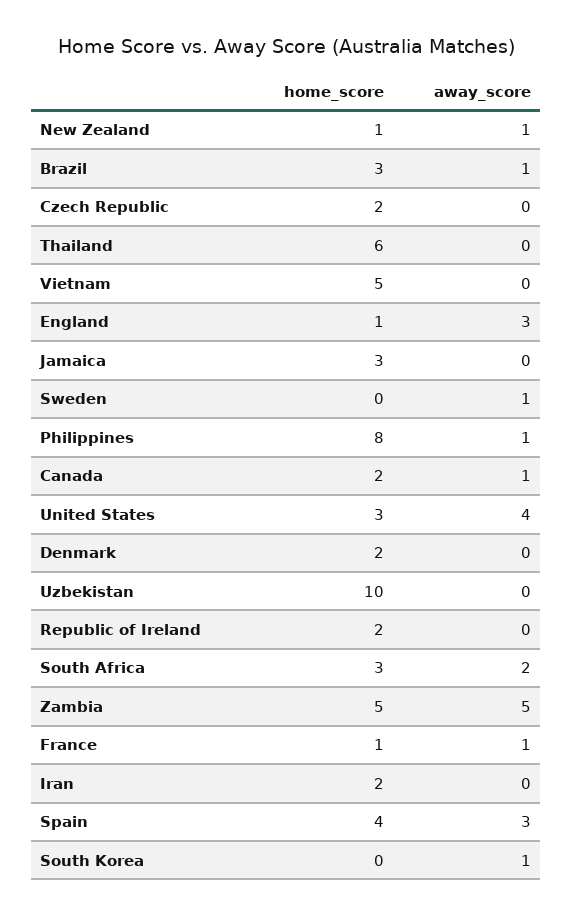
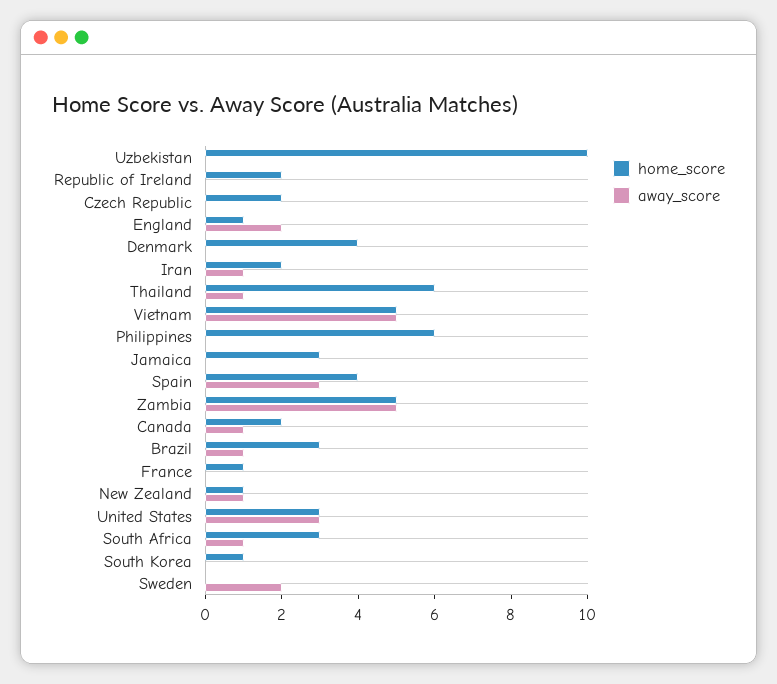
  {
    "home_score": {
      "New Zealand": 1,
      "Brazil": 3,
      "Czech Republic": 2,
      "Thailand": 6,
      "Vietnam": 5,
      "England": 1,
      "Jamaica": 3,
      "Sweden": 0,
-     "Philippines": 8,
+     "Philippines": 6,
      "Canada": 2,
      "United States": 3,
-     "Denmark": 2,
+     "Denmark": 4,
      "Uzbekistan": 10,
      "Republic of Ireland": 2,
      "South Africa": 3,
      "Zambia": 5,
      "France": 1,
      "Iran": 2,
      "Spain": 4,
-     "South Korea": 0
+     "South Korea": 1
    },
    "away_score": {
      "New Zealand": 1,
      "Brazil": 1,
      "Czech Republic": 0,
-     "Thailand": 0,
+     "Thailand": 1,
-     "Vietnam": 0,
+     "Vietnam": 5,
-     "England": 3,
+     "England": 2,
      "Jamaica": 0,
-     "Sweden": 1,
+     "Sweden": 2,
-     "Philippines": 1,
+     "Philippines": 0,
      "Canada": 1,
-     "United States": 4,
+     "United States": 3,
      "Denmark": 0,
      "Uzbekistan": 0,
      "Republic of Ireland": 0,
-     "South Africa": 2,
+     "South Africa": 1,
      "Zambia": 5,
-     "France": 1,
+     "France": 0,
-     "Iran": 0,
+     "Iran": 1,
      "Spain": 3,
-     "South Korea": 1
+     "South Korea": 0
    }
  }

